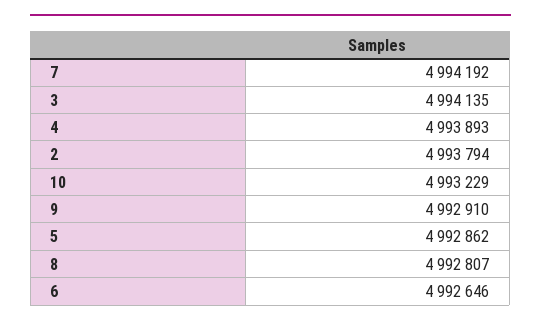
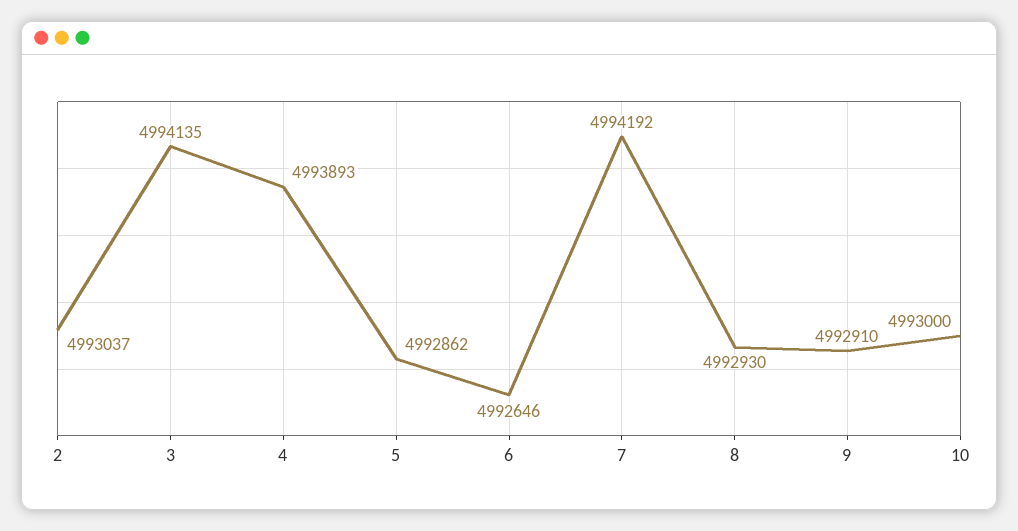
  {
    "7": 4994192,
    "3": 4994135,
    "4": 4993893,
-   "2": 4993794,
+   "2": 4993037,
-   "10": 4993229,
+   "10": 4993000,
    "9": 4992910,
    "5": 4992862,
-   "8": 4992807,
+   "8": 4992930,
    "6": 4992646
  }

